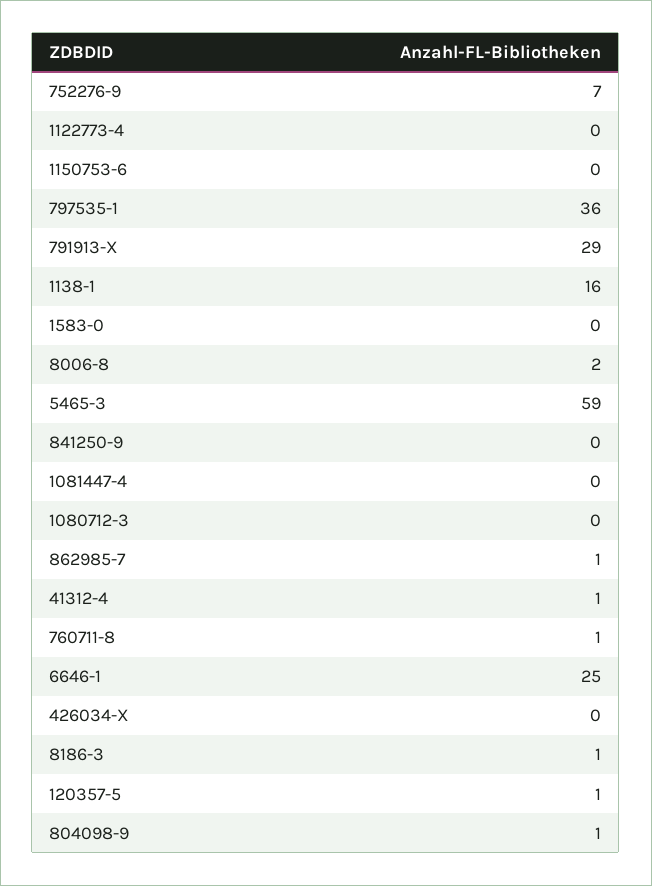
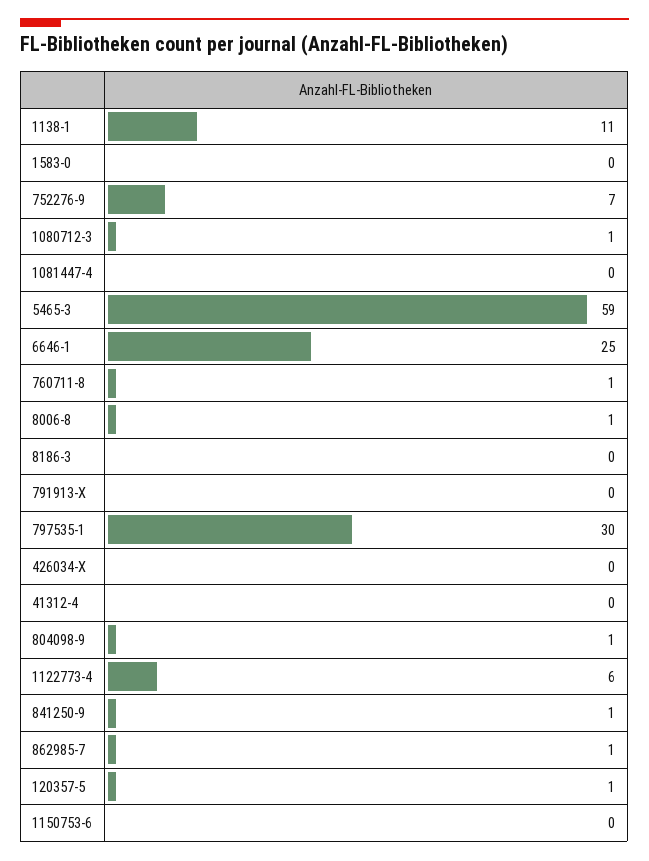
  {
    "752276-9": 7,
-   "1122773-4": 0,
+   "1122773-4": 6,
    "1150753-6": 0,
-   "797535-1": 36,
+   "797535-1": 30,
-   "791913-X": 29,
+   "791913-X": 0,
-   "1138-1": 16,
+   "1138-1": 11,
    "1583-0": 0,
-   "8006-8": 2,
+   "8006-8": 1,
    "5465-3": 59,
-   "841250-9": 0,
+   "841250-9": 1,
    "1081447-4": 0,
-   "1080712-3": 0,
+   "1080712-3": 1,
    "862985-7": 1,
-   "41312-4": 1,
+   "41312-4": 0,
    "760711-8": 1,
    "6646-1": 25,
    "426034-X": 0,
-   "8186-3": 1,
+   "8186-3": 0,
    "120357-5": 1,
    "804098-9": 1
  }

